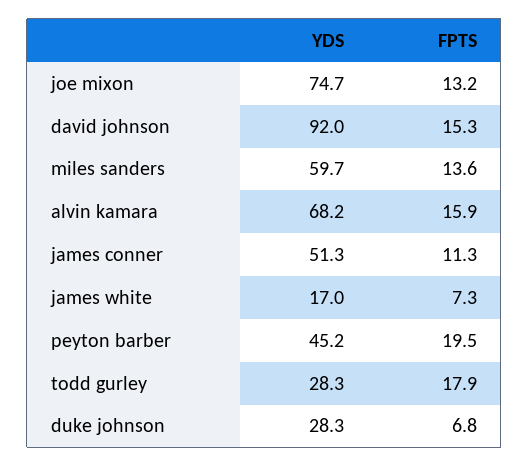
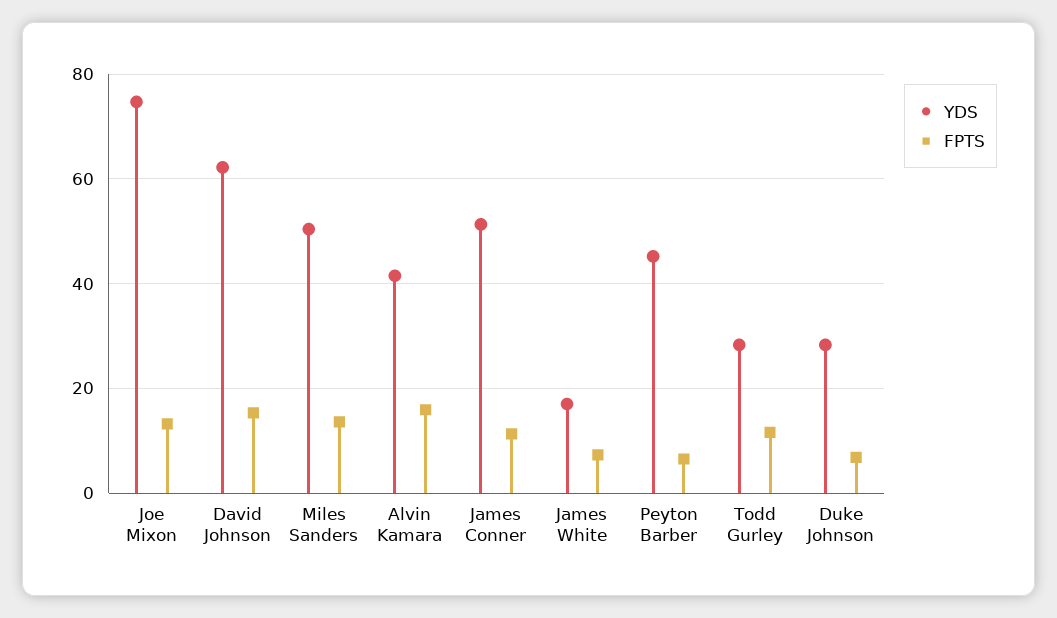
  {
    "YDS": {
      "joe mixon": 74.7,
-     "david johnson": 92,
+     "david johnson": 62,
-     "miles sanders": 59.7,
+     "miles sanders": 50,
-     "alvin kamara": 68.2,
+     "alvin kamara": 42,
      "james conner": 51.3,
      "james white": 17,
      "peyton barber": 45.2,
      "todd gurley": 28.3,
      "duke johnson": 28.3
    },
    "FPTS": {
      "joe mixon": 13.2,
      "david johnson": 15.3,
      "miles sanders": 13.6,
      "alvin kamara": 15.9,
      "james conner": 11.3,
      "james white": 7.3,
-     "peyton barber": 19.5,
+     "peyton barber": 6,
-     "todd gurley": 17.9,
+     "todd gurley": 12,
      "duke johnson": 6.8
    }
  }

